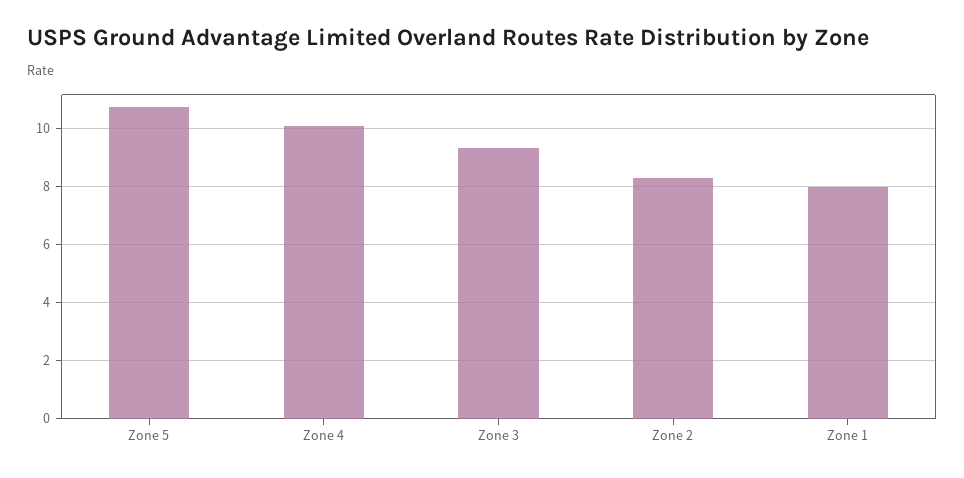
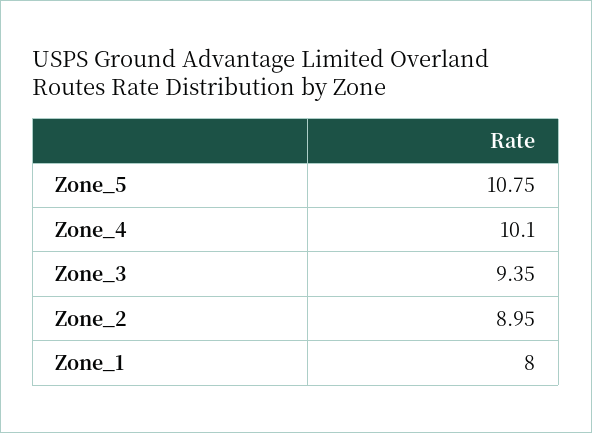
  {
    "Zone 5": 10.75,
    "Zone 4": 10.1,
    "Zone 3": 9.35,
-   "Zone 2": 8.25,
+   "Zone 2": 8.95,
    "Zone 1": 8
  }

